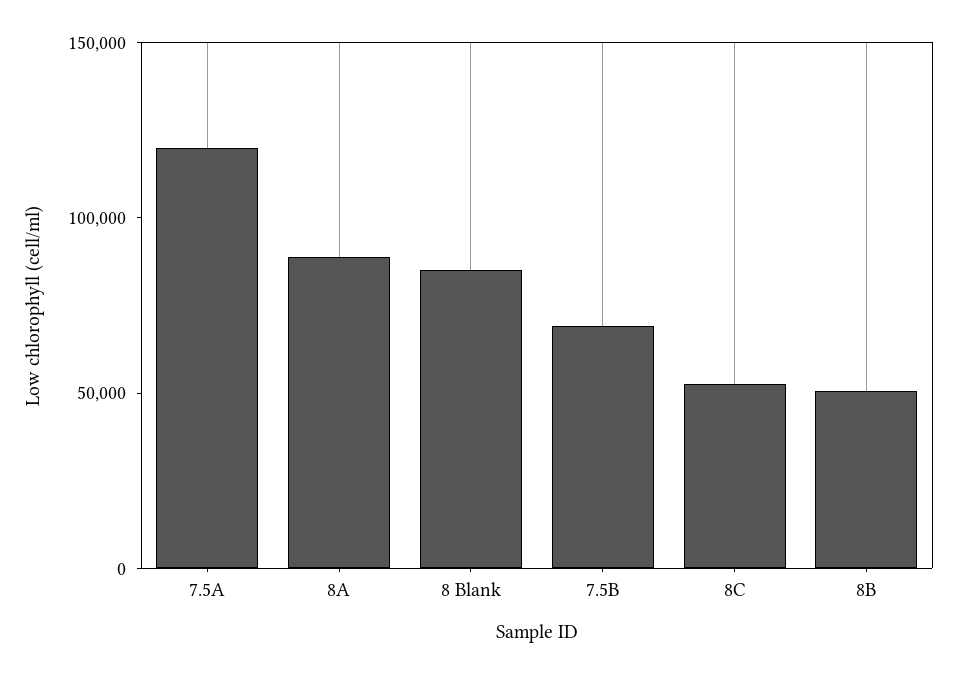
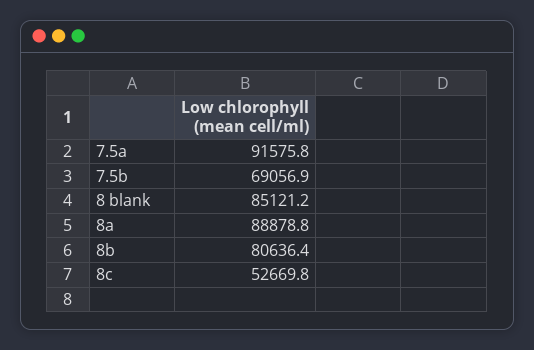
  {
-   "7.5A": 120000,
+   "7.5A": 91575.8,
    "8A": 88878.8,
    "8 Blank": 85121.2,
    "7.5B": 69056.9,
    "8C": 52669.8,
-   "8B": 50000
+   "8B": 80636.4
  }

